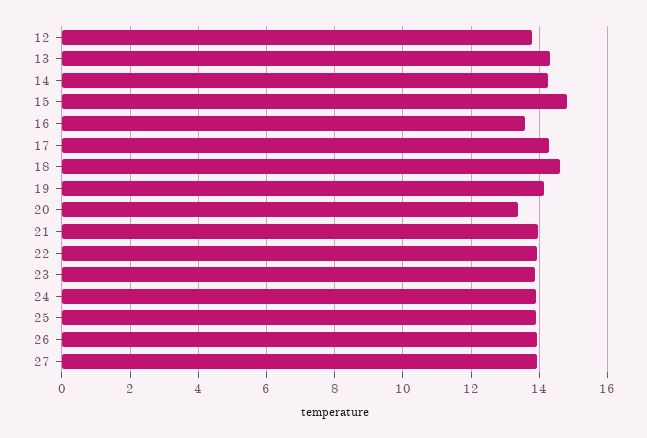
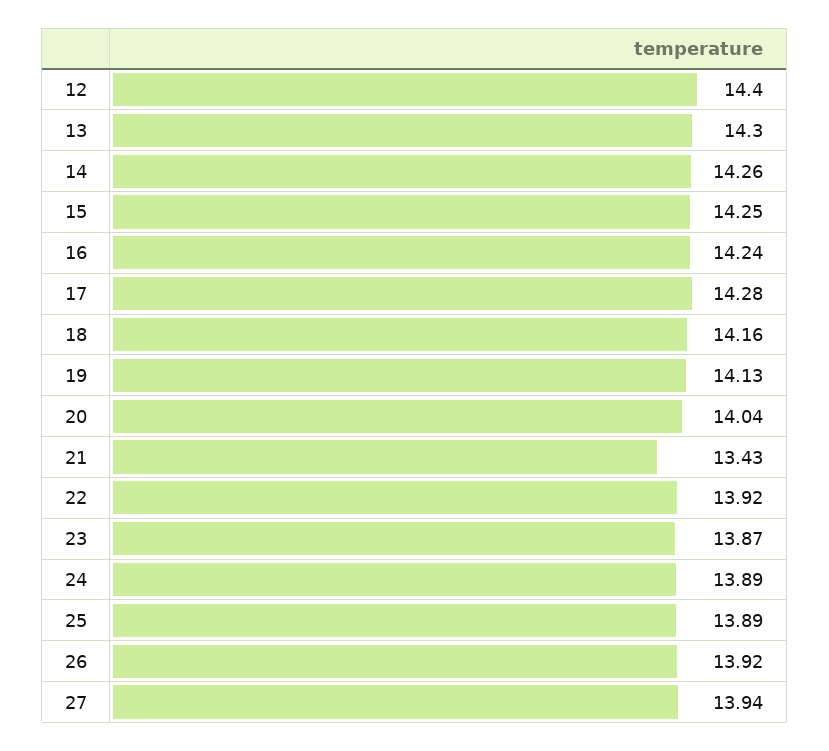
  {
-   "12": 13.8,
+   "12": 14.4,
    "13": 14.3,
    "14": 14.26,
-   "15": 14.8,
+   "15": 14.25,
-   "16": 13.6,
+   "16": 14.24,
    "17": 14.28,
-   "18": 14.6,
+   "18": 14.16,
    "19": 14.13,
-   "20": 13.4,
+   "20": 14.04,
-   "21": 14,
+   "21": 13.43,
    "22": 13.92,
    "23": 13.87,
    "24": 13.89,
    "25": 13.89,
    "26": 13.92,
    "27": 13.94
  }

